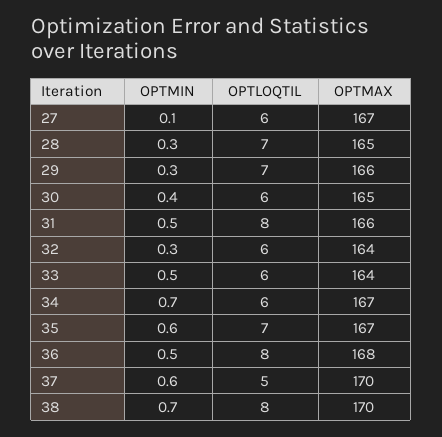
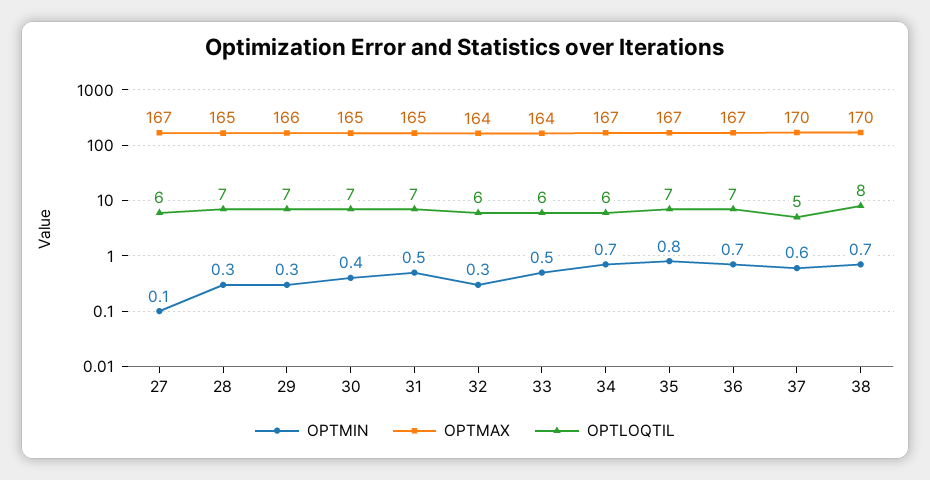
  {
    "OPTMIN": {
      "27": 0.1,
      "28": 0.3,
      "29": 0.3,
      "30": 0.4,
      "31": 0.5,
      "32": 0.3,
      "33": 0.5,
      "34": 0.7,
-     "35": 0.6,
+     "35": 0.8,
-     "36": 0.5,
+     "36": 0.7,
      "37": 0.6,
      "38": 0.7
    },
    "OPTLOQTIL": {
      "27": 6,
      "28": 7,
      "29": 7,
-     "30": 6,
+     "30": 7,
-     "31": 8,
+     "31": 7,
      "32": 6,
      "33": 6,
      "34": 6,
      "35": 7,
-     "36": 8,
+     "36": 7,
      "37": 5,
      "38": 8
    },
    "OPTMAX": {
      "27": 167,
      "28": 165,
      "29": 166,
      "30": 165,
-     "31": 166,
+     "31": 165,
      "32": 164,
      "33": 164,
      "34": 167,
      "35": 167,
-     "36": 168,
+     "36": 167,
      "37": 170,
      "38": 170
    }
  }

